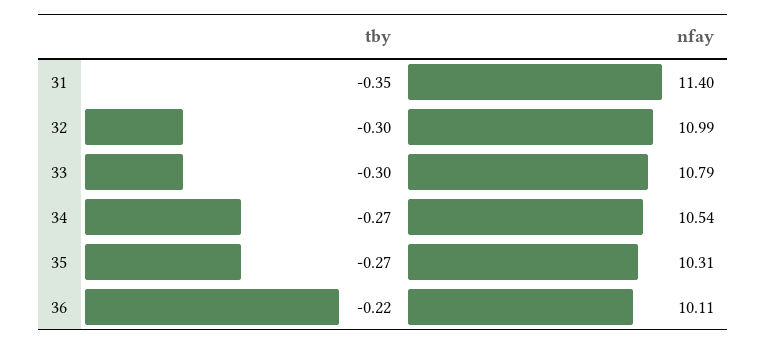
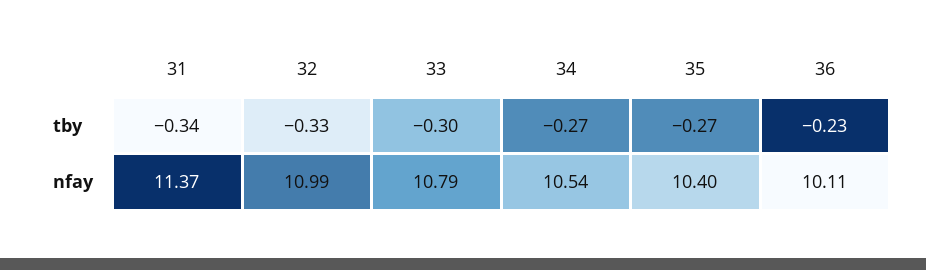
  {
    "tby": {
-     "31": -0.35,
+     "31": -0.34,
-     "32": -0.3,
+     "32": -0.33,
      "33": -0.3,
      "34": -0.27,
      "35": -0.27,
-     "36": -0.22
+     "36": -0.23
    },
    "nfay": {
-     "31": 11.4,
+     "31": 11.37,
      "32": 10.99,
      "33": 10.79,
      "34": 10.54,
-     "35": 10.31,
+     "35": 10.4,
      "36": 10.11
    }
  }

